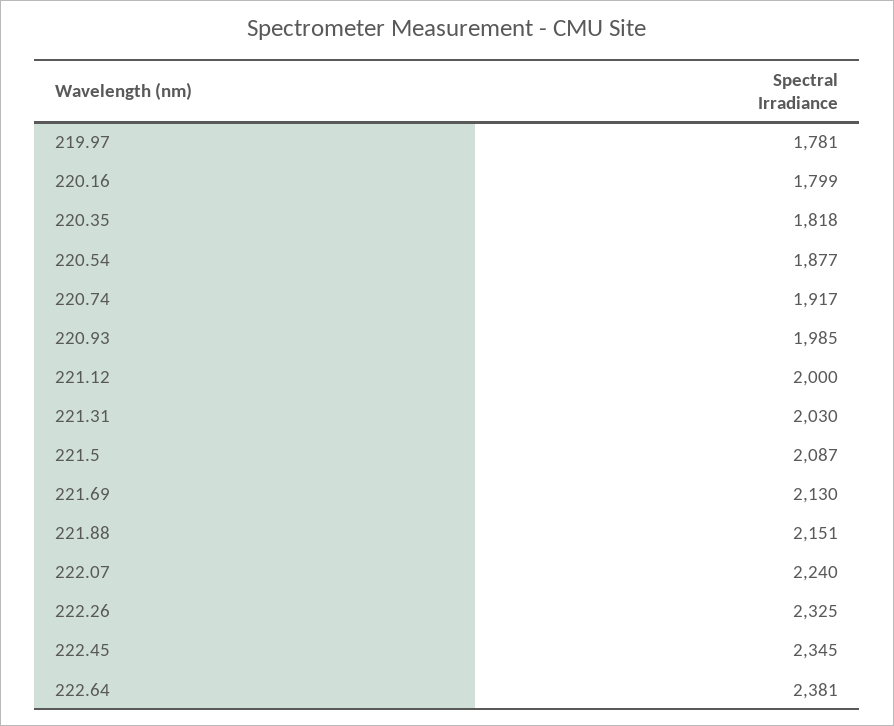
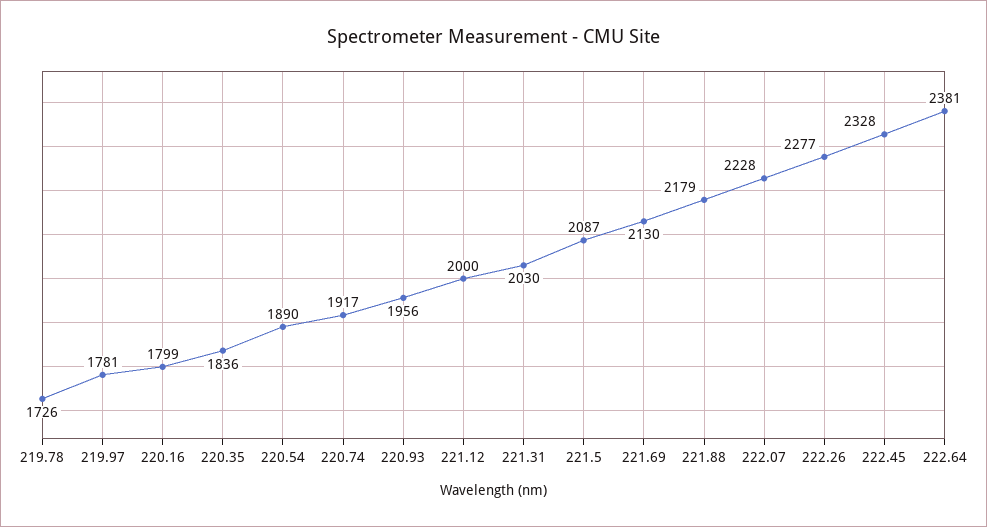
  {
    "219.97": 1781,
    "220.16": 1799,
-   "220.35": 1818,
+   "220.35": 1836,
-   "220.54": 1877,
+   "220.54": 1890,
    "220.74": 1917,
-   "220.93": 1985,
+   "220.93": 1956,
    "221.12": 2000,
    "221.31": 2030,
    "221.5": 2087,
    "221.69": 2130,
-   "221.88": 2151,
+   "221.88": 2179,
-   "222.07": 2240,
+   "222.07": 2228,
-   "222.26": 2325,
+   "222.26": 2277,
-   "222.45": 2345,
+   "222.45": 2328,
-   "222.64": 2381
+   "222.64": 2381,
+   "219.78": 1726
  }

